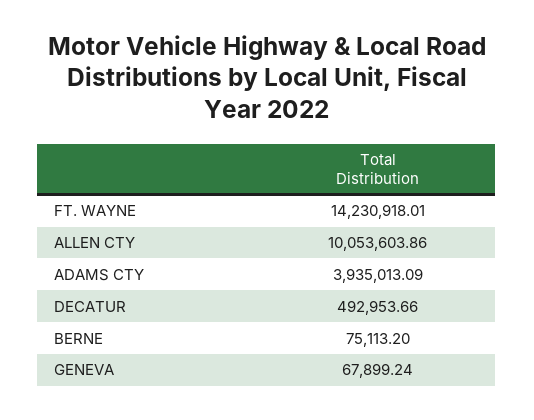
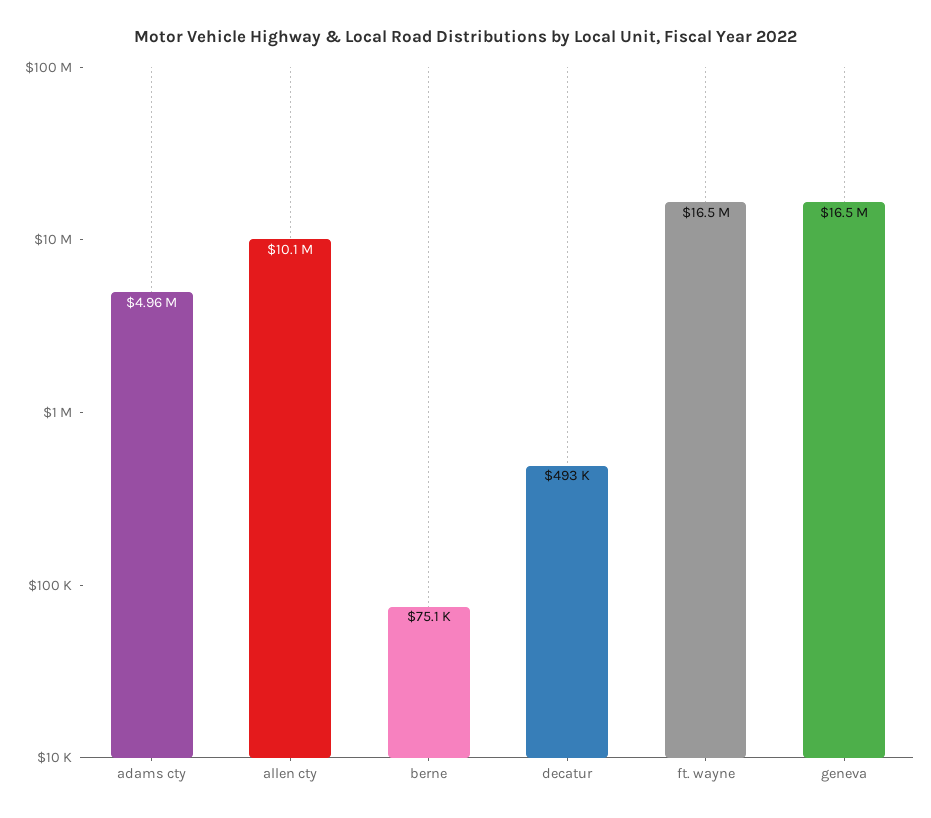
  {
-   "FT. WAYNE": 14230918.01,
+   "FT. WAYNE": 16500000,
    "ALLEN CTY": 10053603.86,
-   "ADAMS CTY": 3935013.09,
+   "ADAMS CTY": 4960000,
    "DECATUR": 492953.66,
    "BERNE": 75113.2,
-   "GENEVA": 67899.24
+   "GENEVA": 16500000
  }

